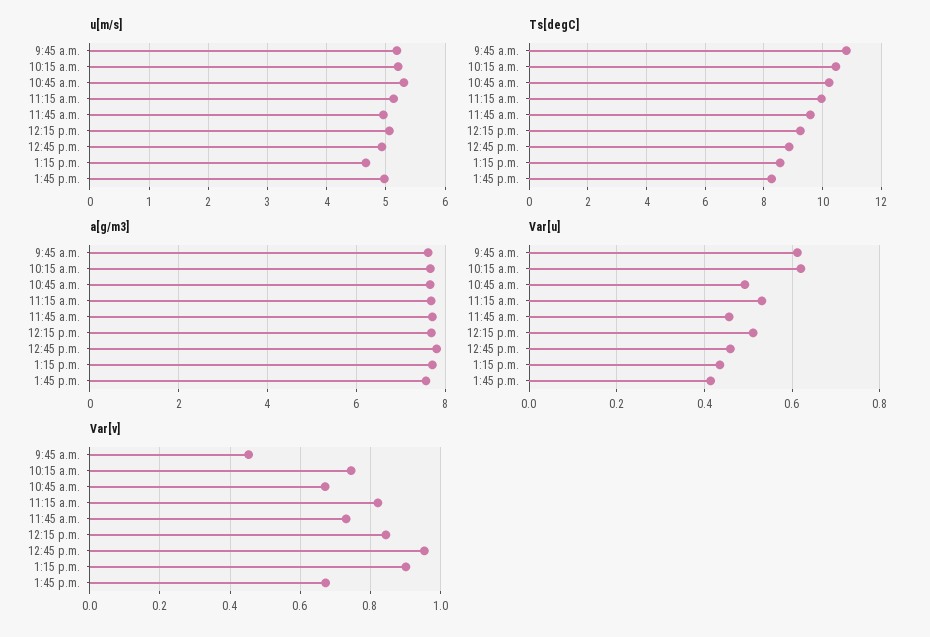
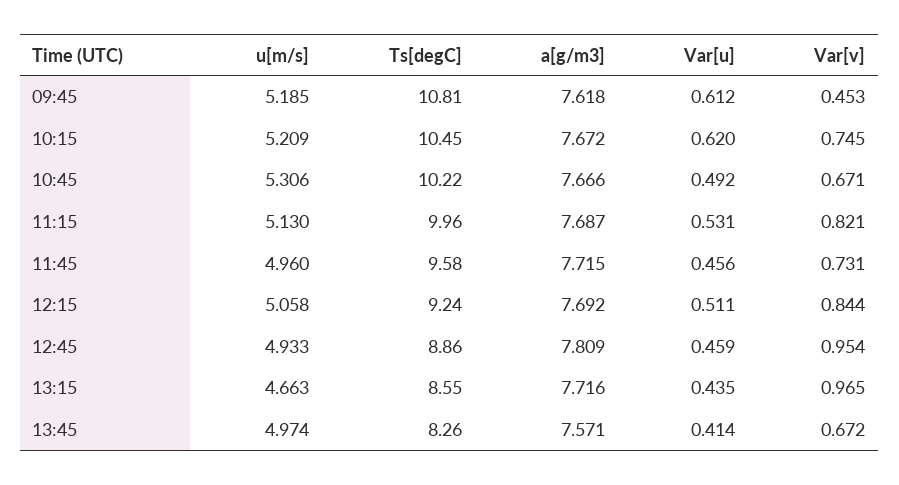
  {
    "u[m/s]": {
      "9:45 a.m.": 5.185,
      "10:15 a.m.": 5.209,
      "10:45 a.m.": 5.306,
      "11:15 a.m.": 5.13,
      "11:45 a.m.": 4.96,
      "12:15 p.m.": 5.058,
      "12:45 p.m.": 4.933,
      "1:15 p.m.": 4.663,
      "1:45 p.m.": 4.974
    },
    "Ts[degC]": {
      "9:45 a.m.": 10.81,
      "10:15 a.m.": 10.45,
      "10:45 a.m.": 10.22,
      "11:15 a.m.": 9.96,
      "11:45 a.m.": 9.58,
      "12:15 p.m.": 9.24,
      "12:45 p.m.": 8.86,
      "1:15 p.m.": 8.55,
      "1:45 p.m.": 8.26
    },
    "a[g/m3]": {
      "9:45 a.m.": 7.618,
      "10:15 a.m.": 7.672,
      "10:45 a.m.": 7.666,
      "11:15 a.m.": 7.687,
      "11:45 a.m.": 7.715,
      "12:15 p.m.": 7.692,
      "12:45 p.m.": 7.809,
      "1:15 p.m.": 7.716,
      "1:45 p.m.": 7.571
    },
    "Var[u]": {
      "9:45 a.m.": 0.612,
      "10:15 a.m.": 0.62,
      "10:45 a.m.": 0.492,
      "11:15 a.m.": 0.531,
      "11:45 a.m.": 0.456,
      "12:15 p.m.": 0.511,
      "12:45 p.m.": 0.459,
      "1:15 p.m.": 0.435,
      "1:45 p.m.": 0.414
    },
    "Var[v]": {
      "9:45 a.m.": 0.453,
      "10:15 a.m.": 0.745,
      "10:45 a.m.": 0.671,
      "11:15 a.m.": 0.821,
      "11:45 a.m.": 0.731,
      "12:15 p.m.": 0.844,
      "12:45 p.m.": 0.954,
-     "1:15 p.m.": 0.9,
+     "1:15 p.m.": 0.965,
      "1:45 p.m.": 0.672
    }
  }

